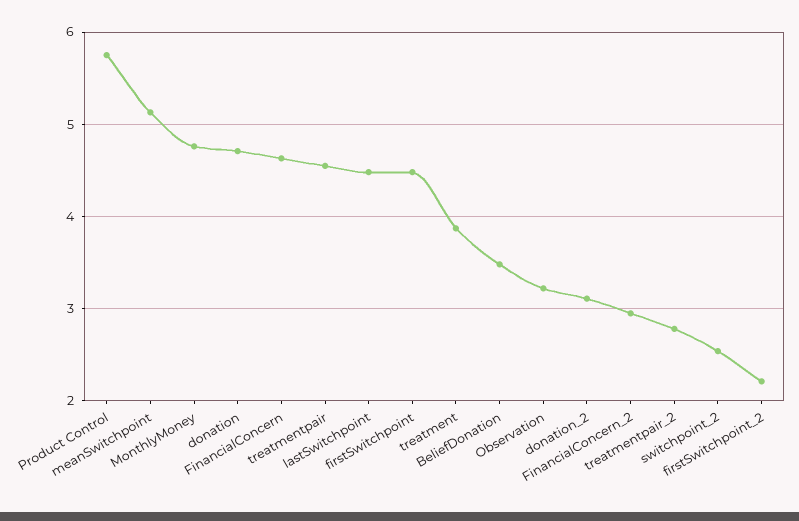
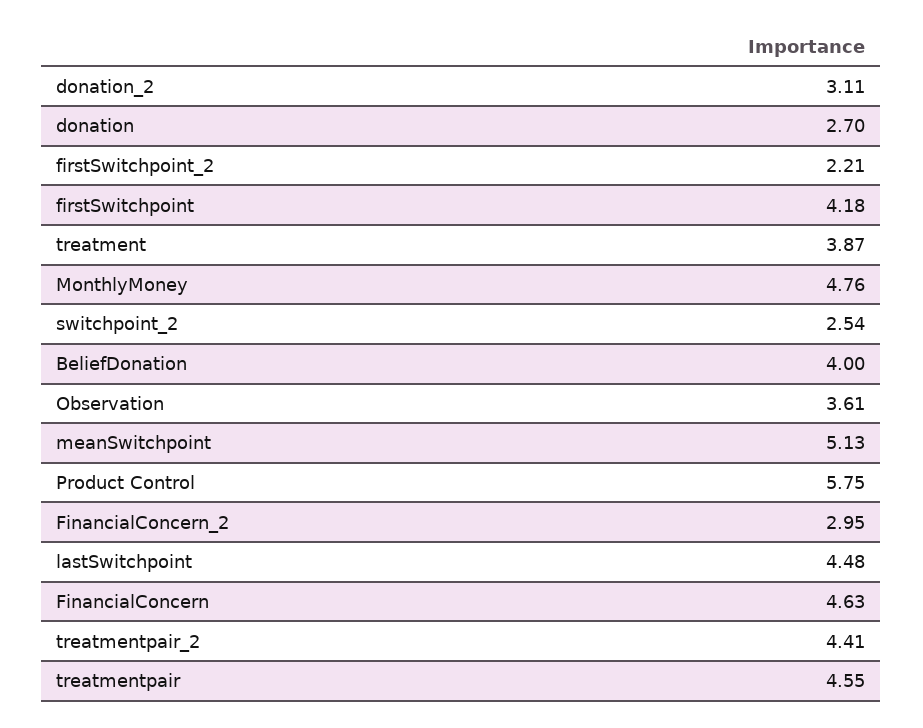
  {
    "Product Control": 5.75,
    "meanSwitchpoint": 5.13,
    "MonthlyMoney": 4.76,
-   "donation": 4.7,
+   "donation": 2.7,
    "FinancialConcern": 4.63,
    "treatmentpair": 4.55,
    "lastSwitchpoint": 4.48,
-   "firstSwitchpoint": 4.5,
+   "firstSwitchpoint": 4.18,
    "treatment": 3.87,
-   "BeliefDonation": 3.5,
+   "BeliefDonation": 4,
-   "Observation": 3.2,
+   "Observation": 3.61,
    "donation_2": 3.11,
    "FinancialConcern_2": 2.95,
-   "treatmentpair_2": 2.8,
+   "treatmentpair_2": 4.41,
    "switchpoint_2": 2.54,
    "firstSwitchpoint_2": 2.21
  }

